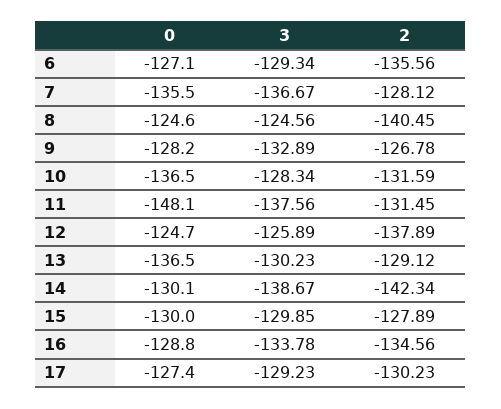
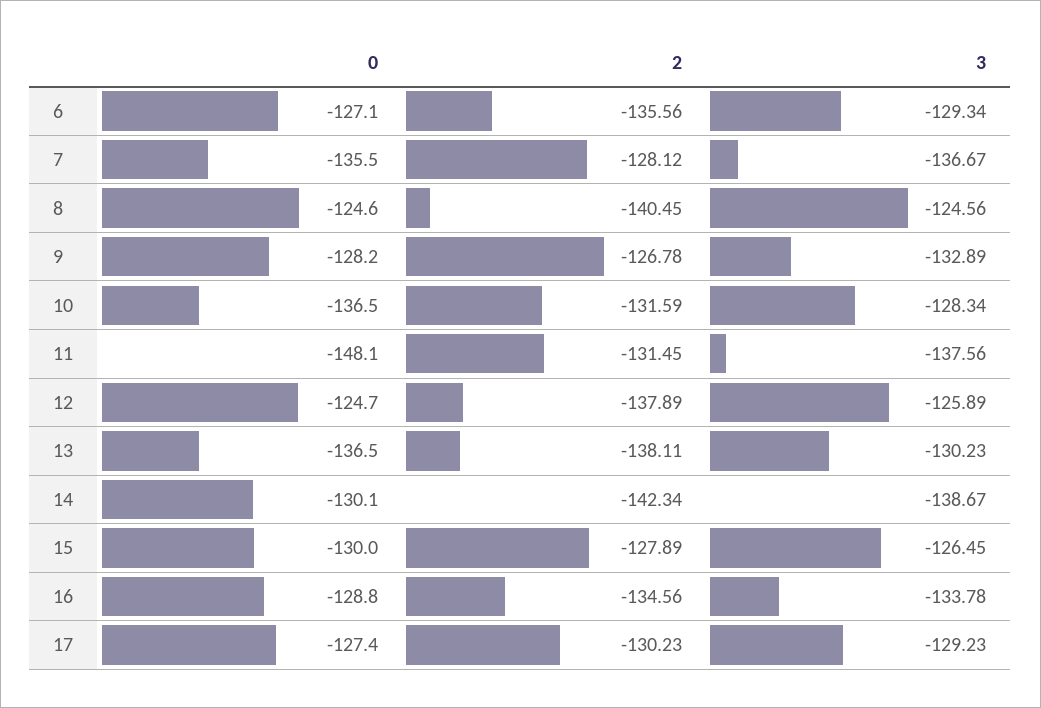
  {
    "0": {
      "6": -127.1,
      "7": -135.5,
      "8": -124.6,
      "9": -128.2,
      "10": -136.5,
      "11": -148.1,
      "12": -124.7,
      "13": -136.5,
      "14": -130.1,
      "15": -130,
      "16": -128.8,
      "17": -127.4
    },
    "3": {
      "6": -129.34,
      "7": -136.67,
      "8": -124.56,
      "9": -132.89,
      "10": -128.34,
      "11": -137.56,
      "12": -125.89,
      "13": -130.23,
      "14": -138.67,
-     "15": -129.85,
+     "15": -126.45,
      "16": -133.78,
      "17": -129.23
    },
    "2": {
      "6": -135.56,
      "7": -128.12,
      "8": -140.45,
      "9": -126.78,
      "10": -131.59,
      "11": -131.45,
      "12": -137.89,
-     "13": -129.12,
+     "13": -138.11,
      "14": -142.34,
      "15": -127.89,
      "16": -134.56,
      "17": -130.23
    }
  }

